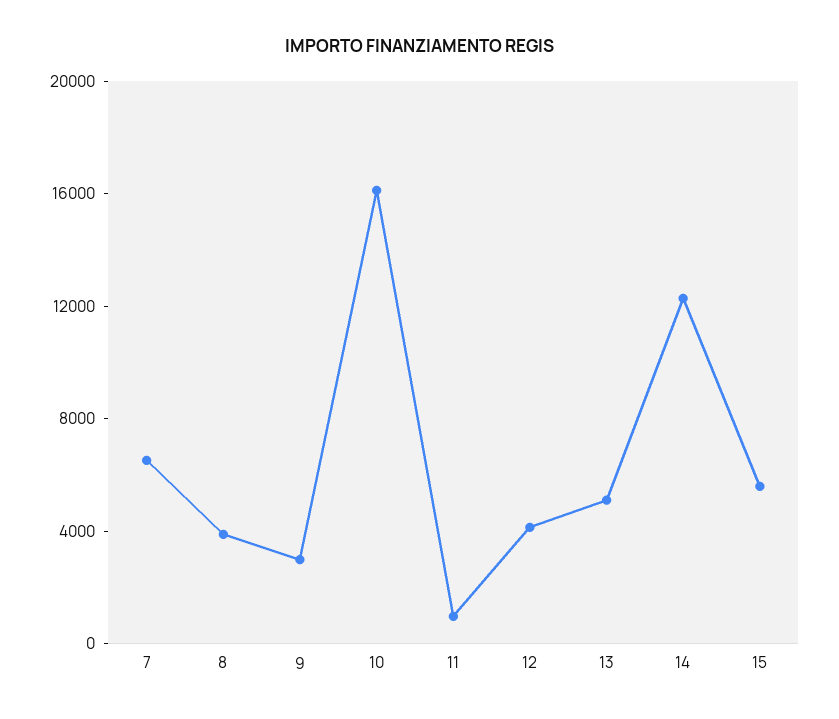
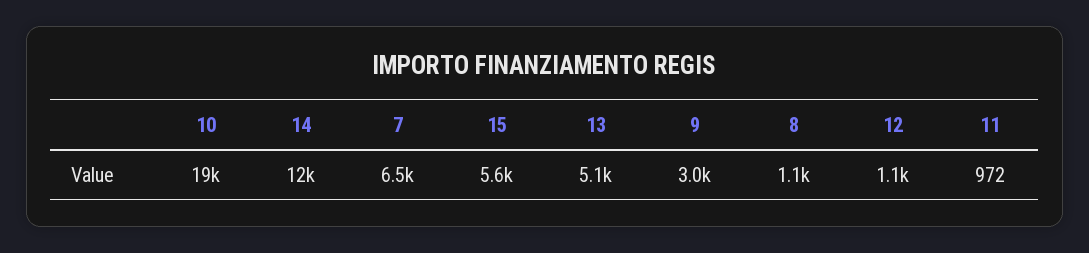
  {
    "7": 6500,
-   "8": 4000,
+   "8": 1100,
    "9": 3000,
-   "10": 16000,
+   "10": 19000,
    "11": 972,
-   "12": 4000,
+   "12": 1100,
    "13": 5100,
    "14": 12000,
    "15": 5600
  }

